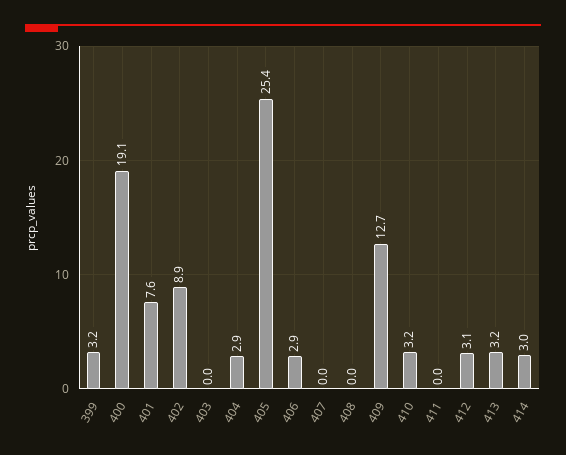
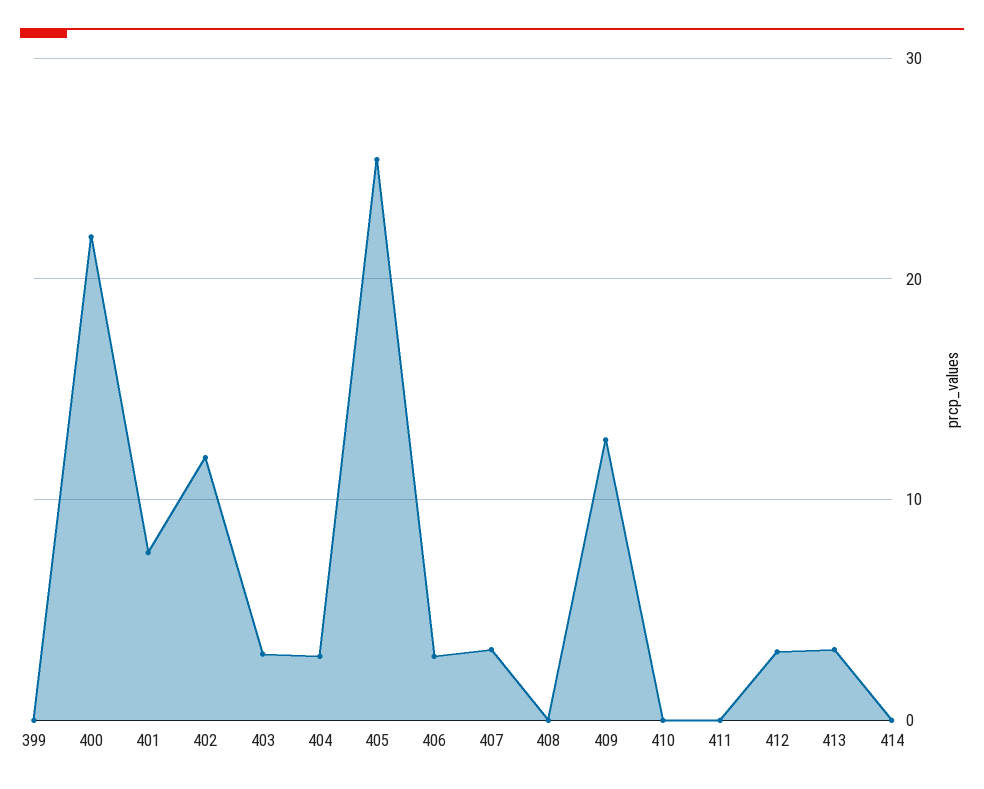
  {
-   "399": 3.2,
+   "399": 0,
-   "400": 19.1,
+   "400": 22,
    "401": 7.6,
-   "402": 8.9,
+   "402": 12,
-   "403": 0,
+   "403": 3,
    "404": 2.9,
    "405": 25.4,
    "406": 2.9,
-   "407": 0,
+   "407": 3,
    "408": 0,
    "409": 12.7,
-   "410": 3.2,
+   "410": 0,
    "411": 0,
    "412": 3.1,
    "413": 3.2,
-   "414": 3
+   "414": 0
  }

